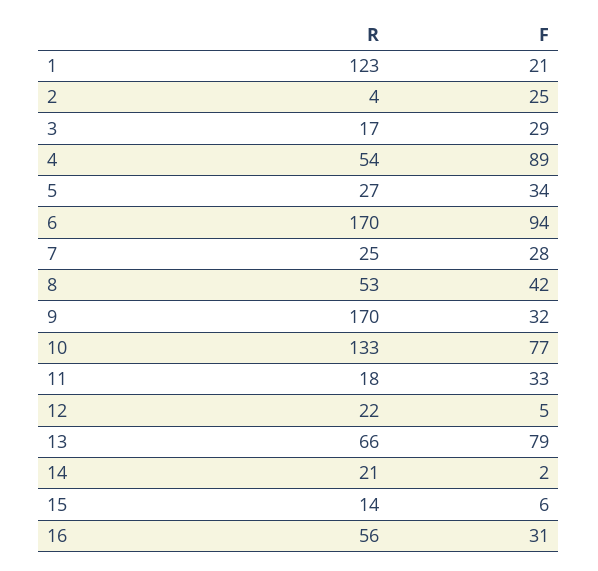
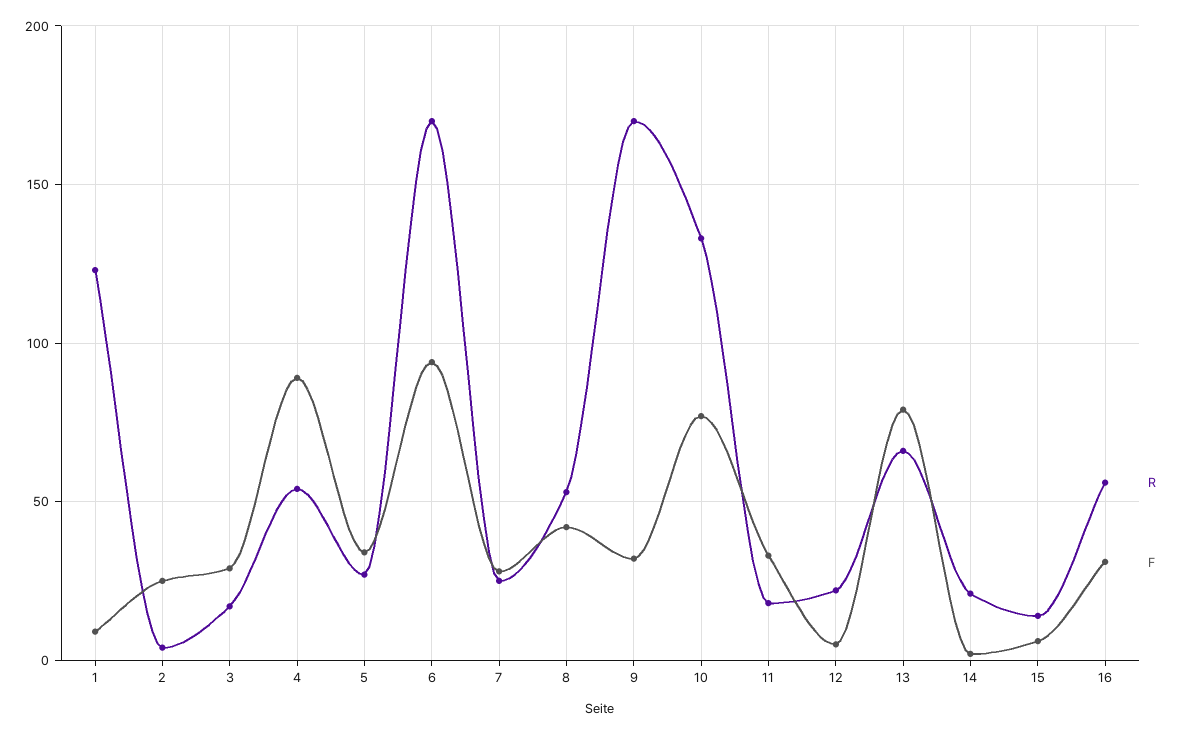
  {
    "R": {
      "1": 123,
      "2": 4,
      "3": 17,
      "4": 54,
      "5": 27,
      "6": 170,
      "7": 25,
      "8": 53,
      "9": 170,
      "10": 133,
      "11": 18,
      "12": 22,
      "13": 66,
      "14": 21,
      "15": 14,
      "16": 56
    },
    "F": {
-     "1": 21,
+     "1": 10,
      "2": 25,
      "3": 29,
      "4": 89,
      "5": 34,
      "6": 94,
      "7": 28,
      "8": 42,
      "9": 32,
      "10": 77,
      "11": 33,
      "12": 5,
      "13": 79,
      "14": 2,
      "15": 6,
      "16": 31
    }
  }

